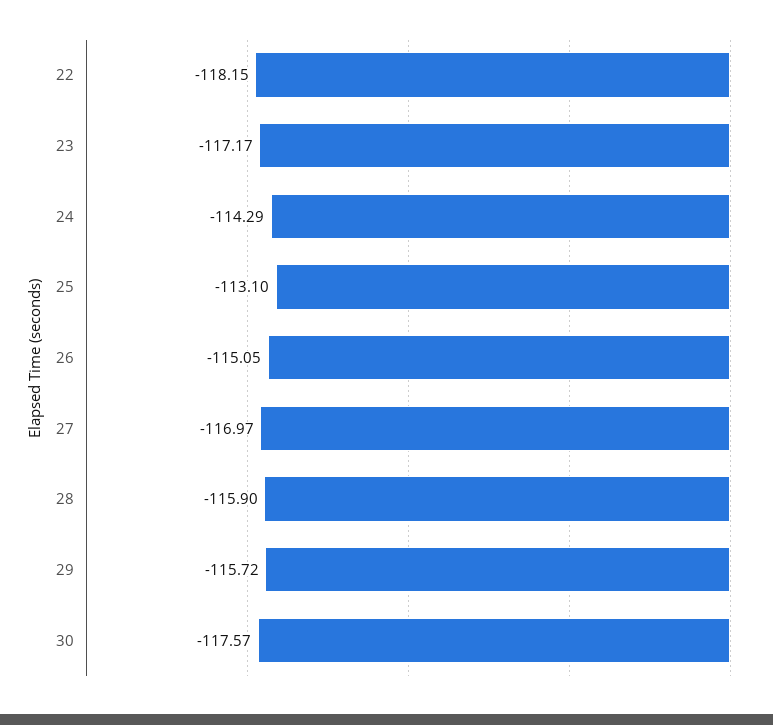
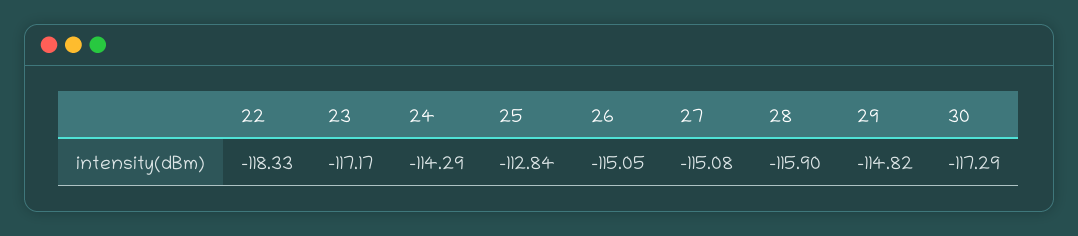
  {
-   "22": -118.15,
+   "22": -118.33,
    "23": -117.17,
    "24": -114.29,
-   "25": -113.1,
+   "25": -112.84,
    "26": -115.05,
-   "27": -116.97,
+   "27": -115.08,
    "28": -115.9,
-   "29": -115.72,
+   "29": -114.82,
-   "30": -117.57
+   "30": -117.29
  }

